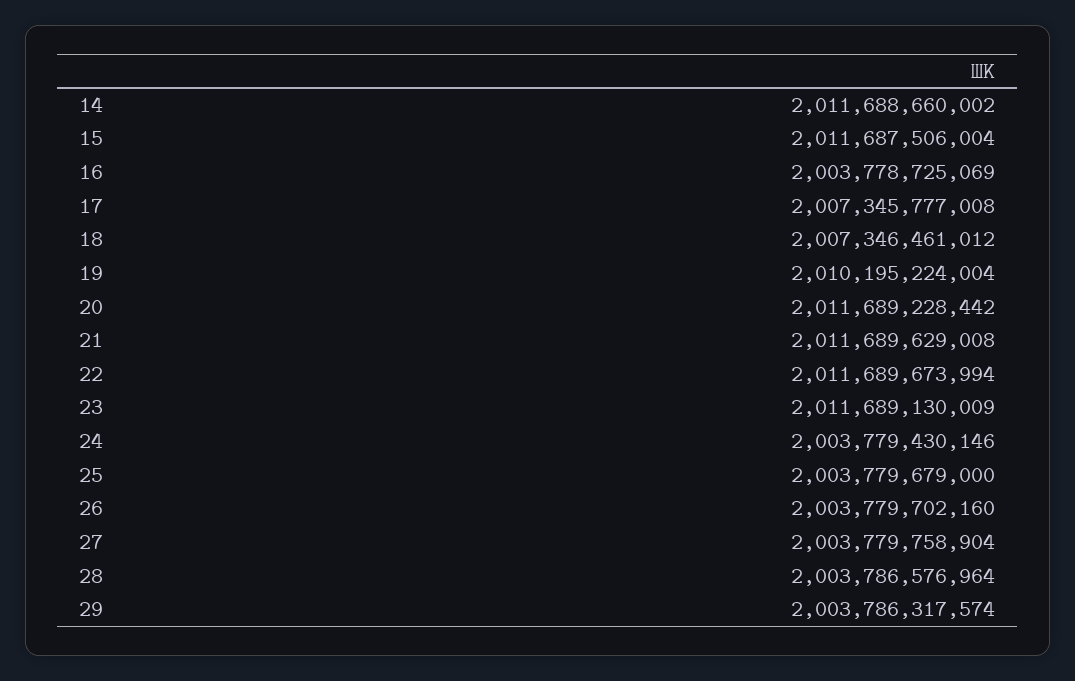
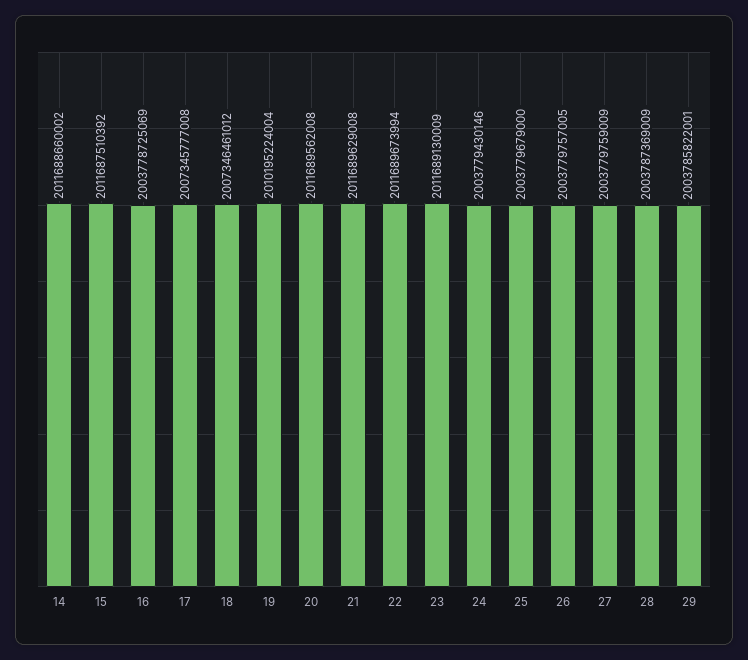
  {
    "14": 2011688660002,
-   "15": 2011687506004,
+   "15": 2011687510392,
    "16": 2003778725069,
    "17": 2007345777008,
    "18": 2007346461012,
    "19": 2010195224004,
-   "20": 2011689228442,
+   "20": 2011689562008,
    "21": 2011689629008,
    "22": 2011689673994,
    "23": 2011689130009,
    "24": 2003779430146,
    "25": 2003779679000,
-   "26": 2003779702160,
+   "26": 2003779757005,
-   "27": 2003779758904,
+   "27": 2003779759009,
-   "28": 2003786576964,
+   "28": 2003787369009,
-   "29": 2003786317574
+   "29": 2003785822001
  }

